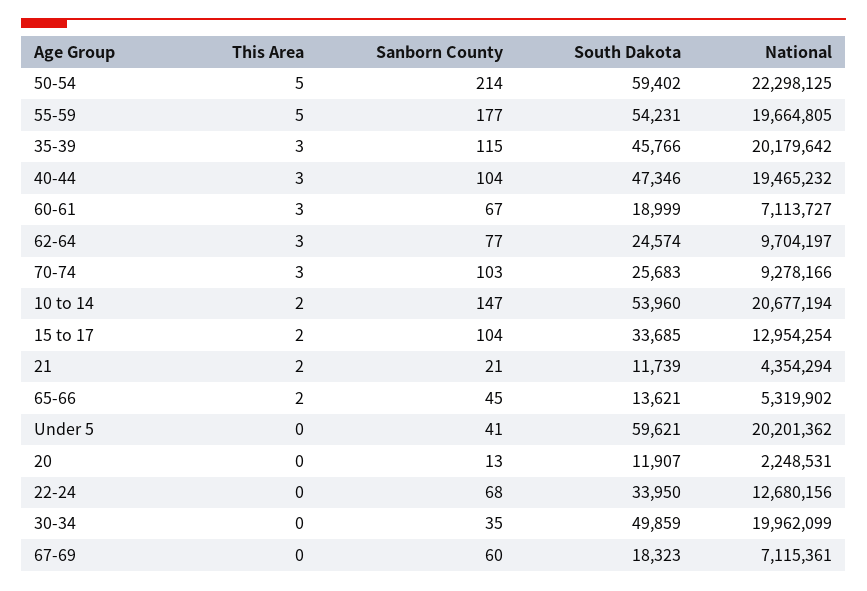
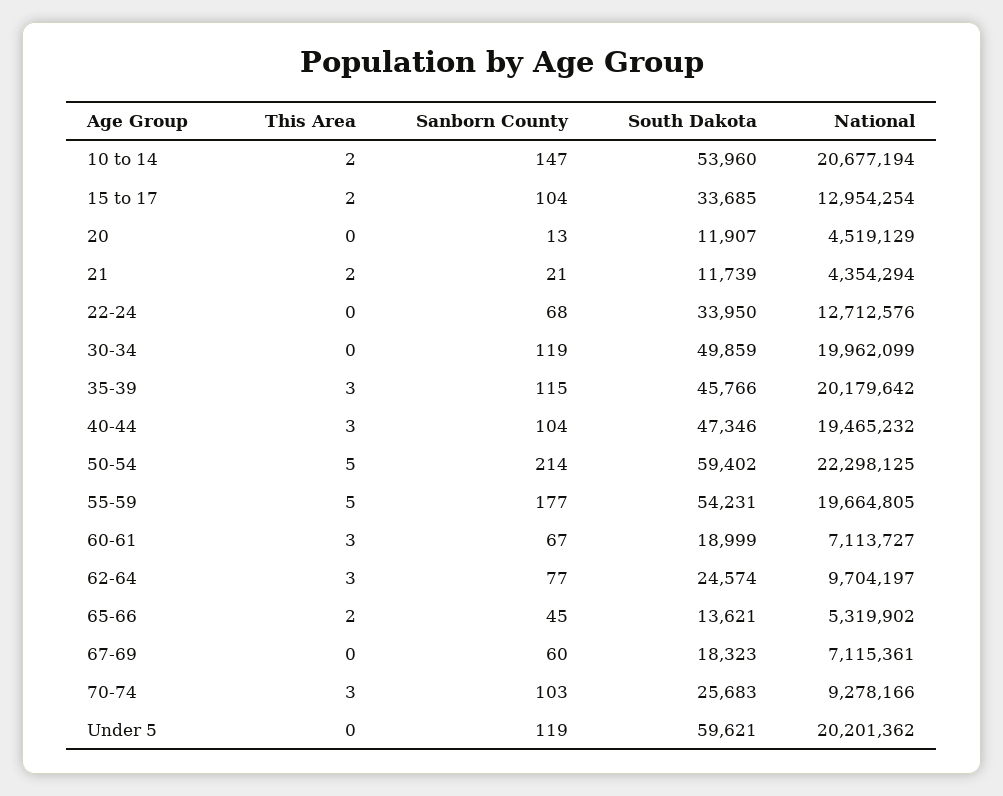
  {
    "This Area": {
      "50-54": 5,
      "55-59": 5,
      "35-39": 3,
      "40-44": 3,
      "60-61": 3,
      "62-64": 3,
      "70-74": 3,
      "10 to 14": 2,
      "15 to 17": 2,
      "21": 2,
      "65-66": 2,
      "Under 5": 0,
      "20": 0,
      "22-24": 0,
      "30-34": 0,
      "67-69": 0
    },
    "Sanborn County": {
      "50-54": 214,
      "55-59": 177,
      "35-39": 115,
      "40-44": 104,
      "60-61": 67,
      "62-64": 77,
      "70-74": 103,
      "10 to 14": 147,
      "15 to 17": 104,
      "21": 21,
      "65-66": 45,
-     "Under 5": 41,
+     "Under 5": 119,
      "20": 13,
      "22-24": 68,
-     "30-34": 35,
+     "30-34": 119,
      "67-69": 60
    },
    "South Dakota": {
      "50-54": 59402,
      "55-59": 54231,
      "35-39": 45766,
      "40-44": 47346,
      "60-61": 18999,
      "62-64": 24574,
      "70-74": 25683,
      "10 to 14": 53960,
      "15 to 17": 33685,
      "21": 11739,
      "65-66": 13621,
      "Under 5": 59621,
      "20": 11907,
      "22-24": 33950,
      "30-34": 49859,
      "67-69": 18323
    },
    "National": {
      "50-54": 22298125,
      "55-59": 19664805,
      "35-39": 20179642,
      "40-44": 19465232,
      "60-61": 7113727,
      "62-64": 9704197,
      "70-74": 9278166,
      "10 to 14": 20677194,
      "15 to 17": 12954254,
      "21": 4354294,
      "65-66": 5319902,
      "Under 5": 20201362,
-     "20": 2248531,
+     "20": 4519129,
-     "22-24": 12680156,
+     "22-24": 12712576,
      "30-34": 19962099,
      "67-69": 7115361
    }
  }

